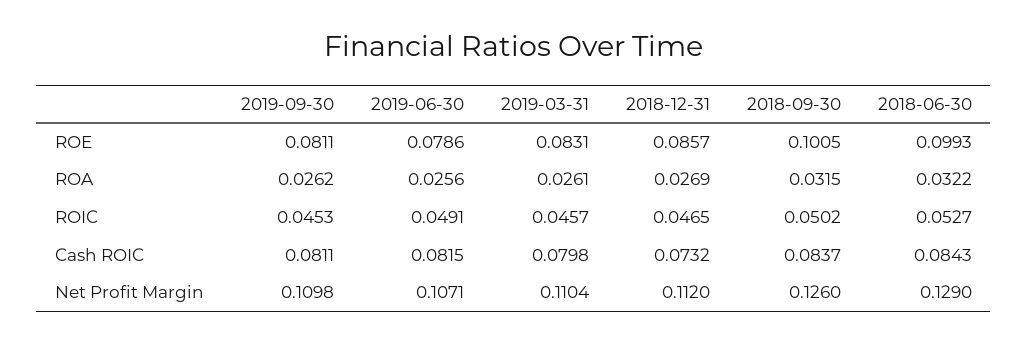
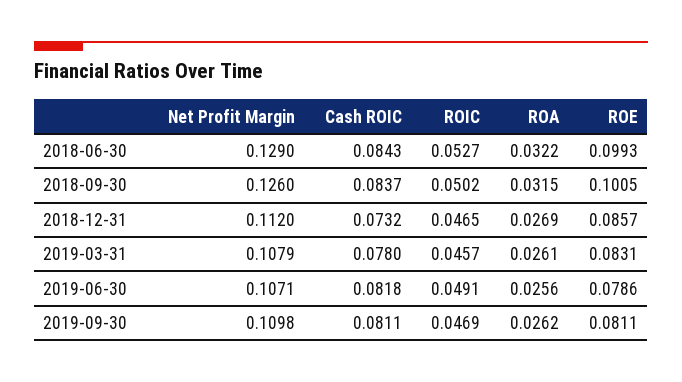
  {
    "2019-09-30": {
      "ROE": 0.0811,
      "ROA": 0.0262,
-     "ROIC": 0.0453,
+     "ROIC": 0.0469,
      "Cash ROIC": 0.0811,
      "Net Profit Margin": 0.1098
    },
    "2019-06-30": {
      "ROE": 0.0786,
      "ROA": 0.0256,
      "ROIC": 0.0491,
-     "Cash ROIC": 0.0815,
+     "Cash ROIC": 0.0818,
      "Net Profit Margin": 0.1071
    },
    "2019-03-31": {
      "ROE": 0.0831,
      "ROA": 0.0261,
      "ROIC": 0.0457,
-     "Cash ROIC": 0.0798,
+     "Cash ROIC": 0.078,
-     "Net Profit Margin": 0.1104
+     "Net Profit Margin": 0.1079
    },
    "2018-12-31": {
      "ROE": 0.0857,
      "ROA": 0.0269,
      "ROIC": 0.0465,
      "Cash ROIC": 0.0732,
      "Net Profit Margin": 0.112
    },
    "2018-09-30": {
      "ROE": 0.1005,
      "ROA": 0.0315,
      "ROIC": 0.0502,
      "Cash ROIC": 0.0837,
      "Net Profit Margin": 0.126
    },
    "2018-06-30": {
      "ROE": 0.0993,
      "ROA": 0.0322,
      "ROIC": 0.0527,
      "Cash ROIC": 0.0843,
      "Net Profit Margin": 0.129
    }
  }

